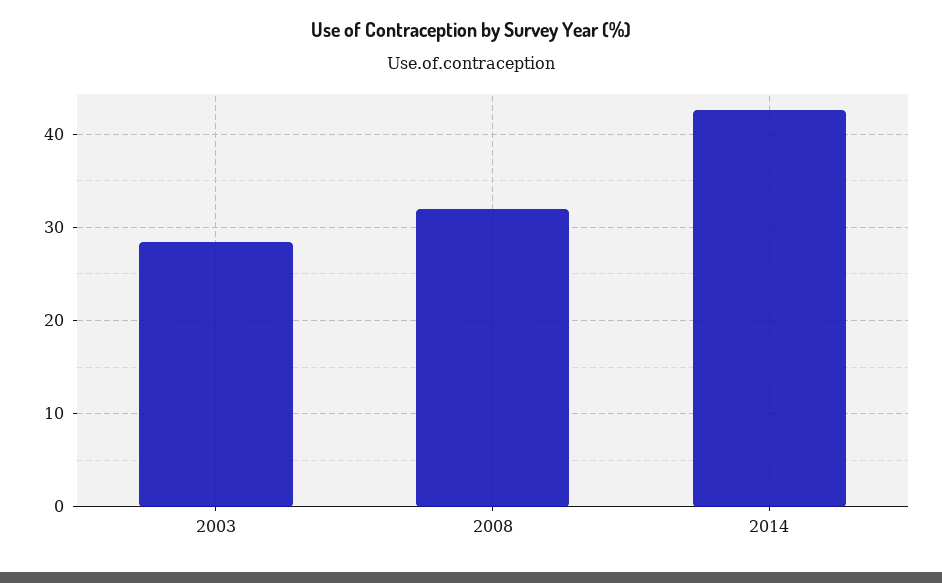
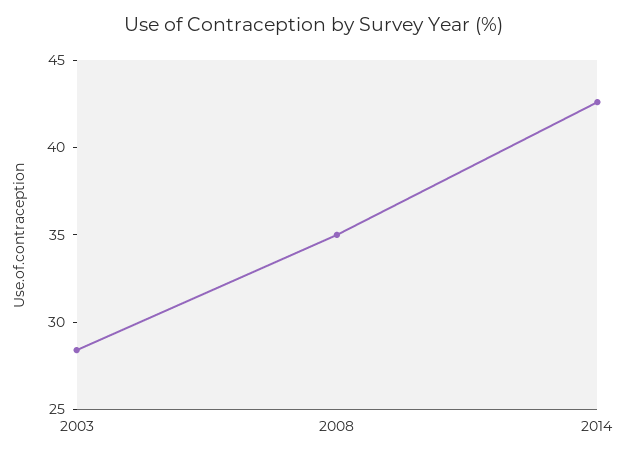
  {
    "2003": 28,
-   "2008": 32,
+   "2008": 35,
    "2014": 43
  }

